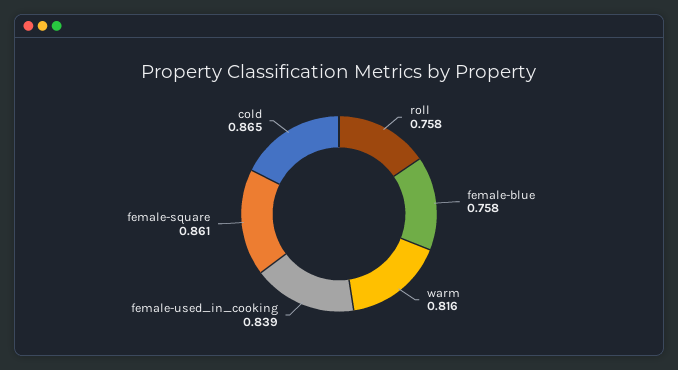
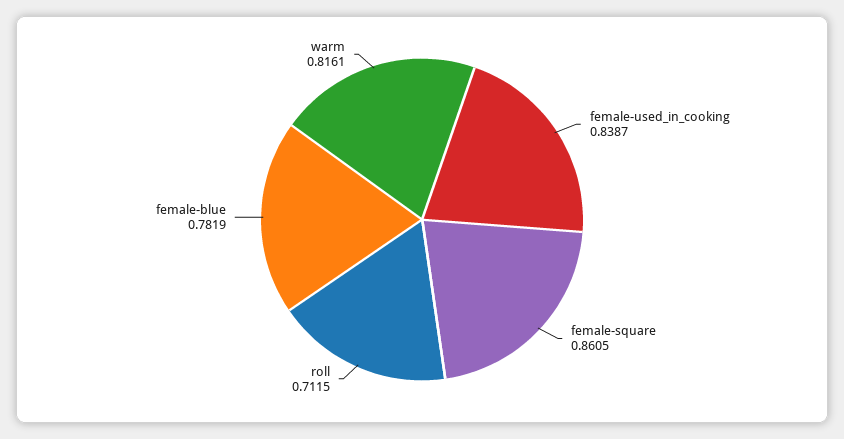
  {
-   "roll": 0.758,
+   "roll": 0.7115,
-   "female-blue": 0.758,
+   "female-blue": 0.7819,
    "warm": 0.8161,
    "female-used_in_cooking": 0.8387,
-   "female-square": 0.8605,
+   "female-square": 0.8605
-   "cold": 0.865
  }

